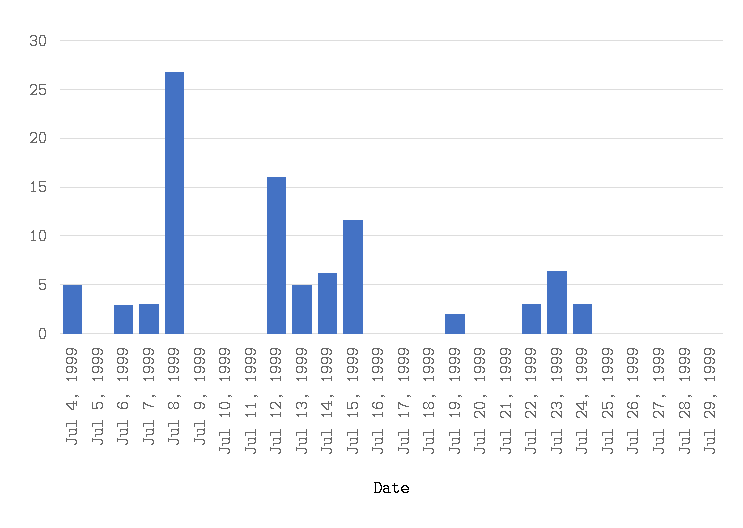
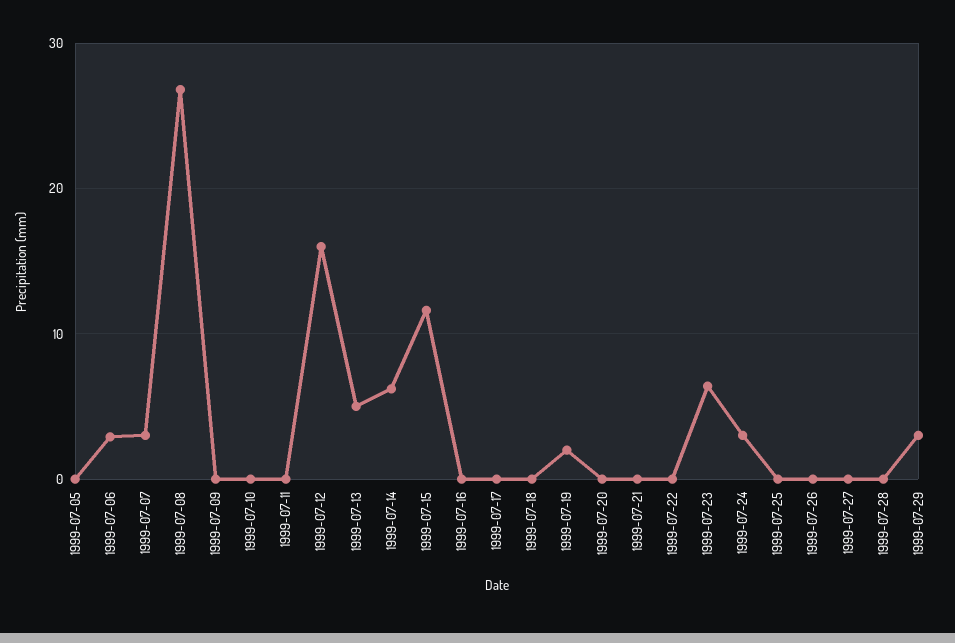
  {
-   "Jul 4, 1999": 5,
    "Jul 5, 1999": 0,
    "Jul 6, 1999": 3,
    "Jul 7, 1999": 3,
    "Jul 8, 1999": 27,
    "Jul 9, 1999": 0,
    "Jul 10, 1999": 0,
    "Jul 11, 1999": 0,
    "Jul 12, 1999": 16,
    "Jul 13, 1999": 5,
    "Jul 14, 1999": 6,
    "Jul 15, 1999": 12,
    "Jul 16, 1999": 0,
    "Jul 17, 1999": 0,
    "Jul 18, 1999": 0,
    "Jul 19, 1999": 2,
    "Jul 20, 1999": 0,
    "Jul 21, 1999": 0,
-   "Jul 22, 1999": 3,
+   "Jul 22, 1999": 0,
    "Jul 23, 1999": 6,
    "Jul 24, 1999": 3,
    "Jul 25, 1999": 0,
    "Jul 26, 1999": 0,
    "Jul 27, 1999": 0,
    "Jul 28, 1999": 0,
-   "Jul 29, 1999": 0
+   "Jul 29, 1999": 3
  }

